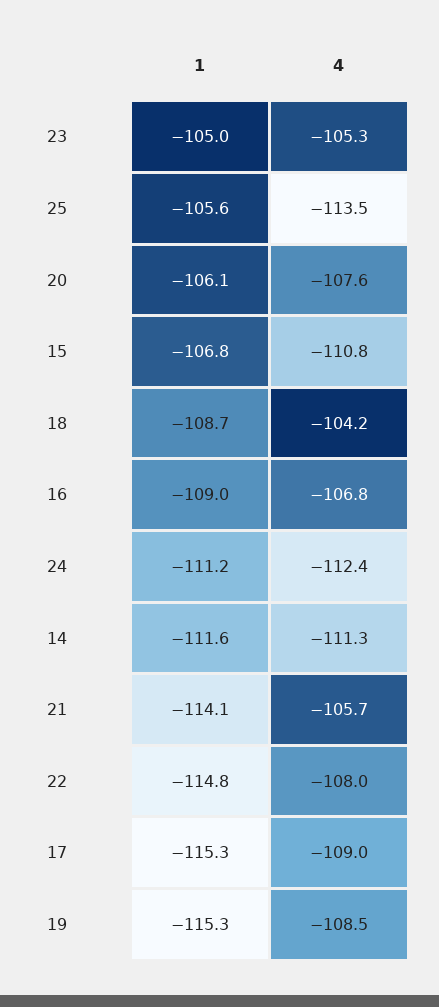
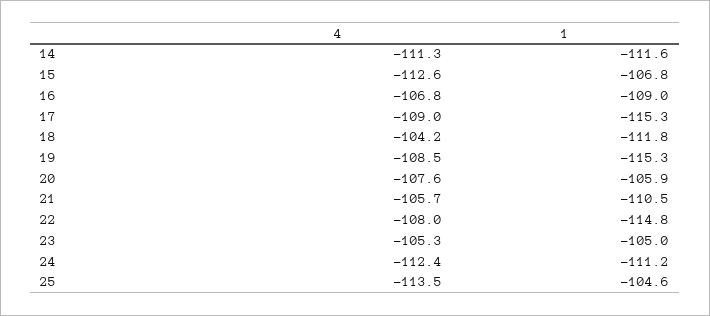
  {
    "1": {
      "23": -105,
-     "25": -105.6,
+     "25": -104.6,
-     "20": -106.1,
+     "20": -105.9,
      "15": -106.8,
-     "18": -108.7,
+     "18": -111.8,
      "16": -109,
      "24": -111.2,
      "14": -111.6,
-     "21": -114.1,
+     "21": -110.5,
      "22": -114.8,
      "17": -115.3,
      "19": -115.3
    },
    "4": {
      "23": -105.3,
      "25": -113.5,
      "20": -107.6,
-     "15": -110.8,
+     "15": -112.6,
      "18": -104.2,
      "16": -106.8,
      "24": -112.4,
      "14": -111.3,
      "21": -105.7,
      "22": -108,
      "17": -109,
      "19": -108.5
    }
  }

